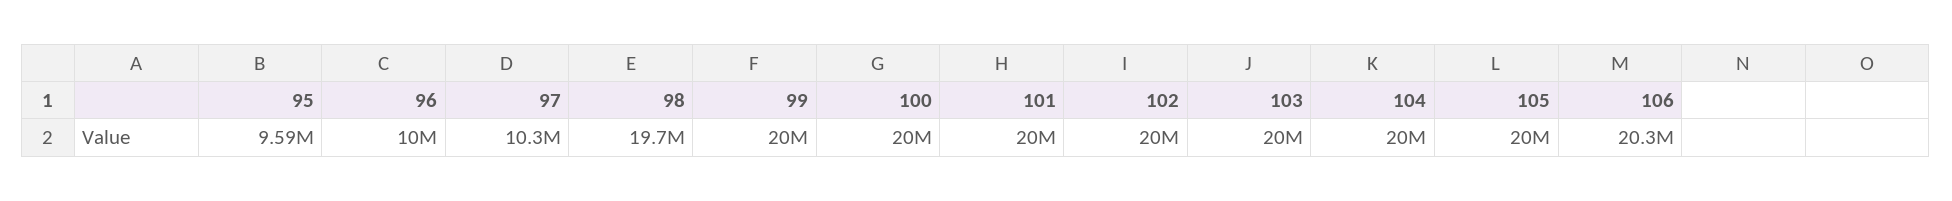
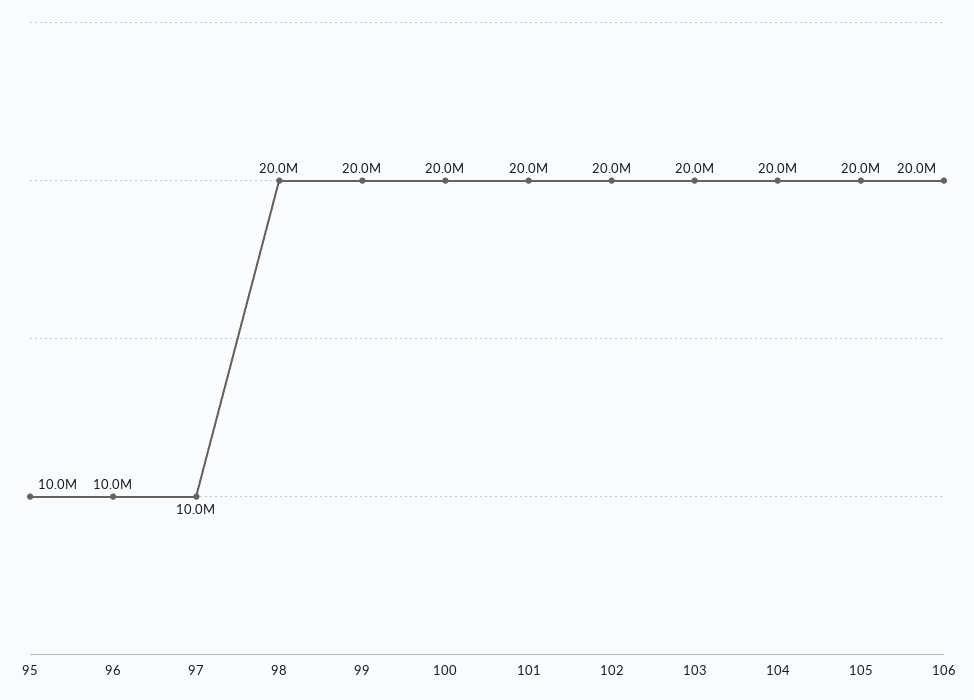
  {
-   "95": 9590000,
+   "95": 10000000,
    "96": 10000000,
-   "97": 10300000,
+   "97": 10000000,
-   "98": 19700000,
+   "98": 20000000,
    "99": 20000000,
    "100": 20000000,
    "101": 20000000,
    "102": 20000000,
    "103": 20000000,
    "104": 20000000,
    "105": 20000000,
-   "106": 20300000
+   "106": 20000000
  }

